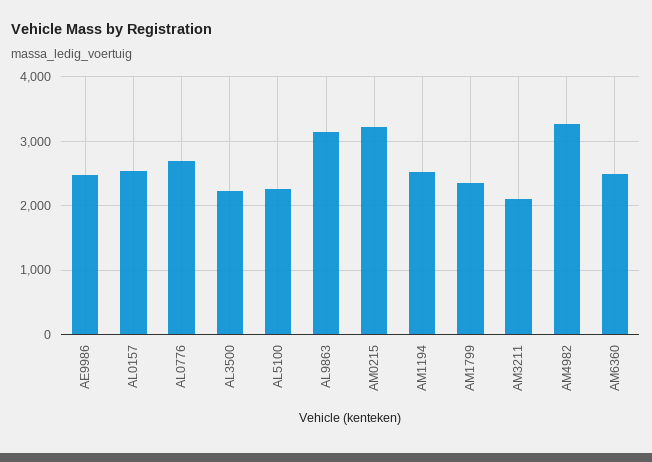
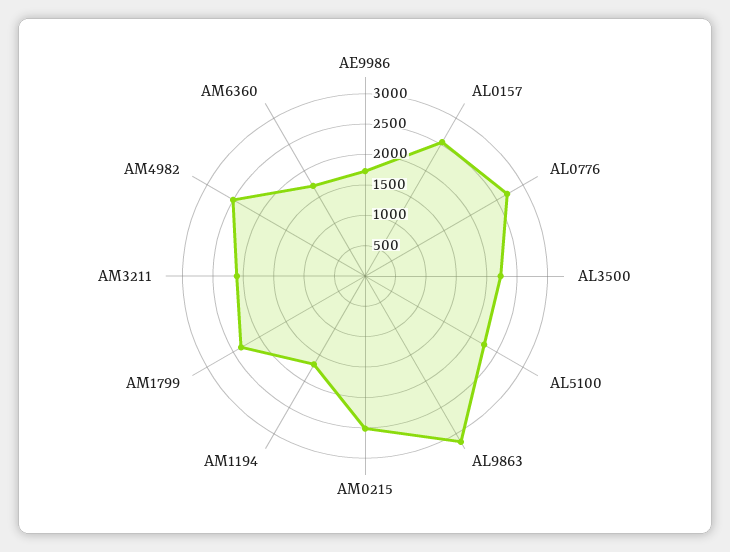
  {
-   "AE9986": 2500,
+   "AE9986": 1750,
    "AL0157": 2500,
    "AL0776": 2700,
    "AL3500": 2200,
    "AL5100": 2300,
    "AL9863": 3200,
-   "AM0215": 3200,
+   "AM0215": 2500,
-   "AM1194": 2500,
+   "AM1194": 1750,
    "AM1799": 2400,
    "AM3211": 2100,
-   "AM4982": 3300,
+   "AM4982": 2500,
-   "AM6360": 2500
+   "AM6360": 1750
  }

